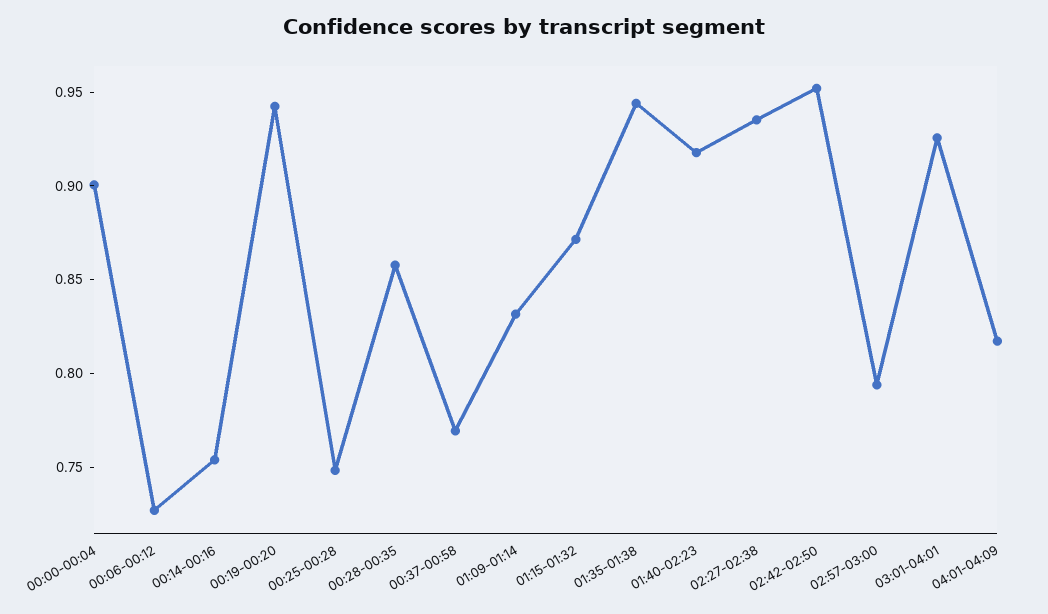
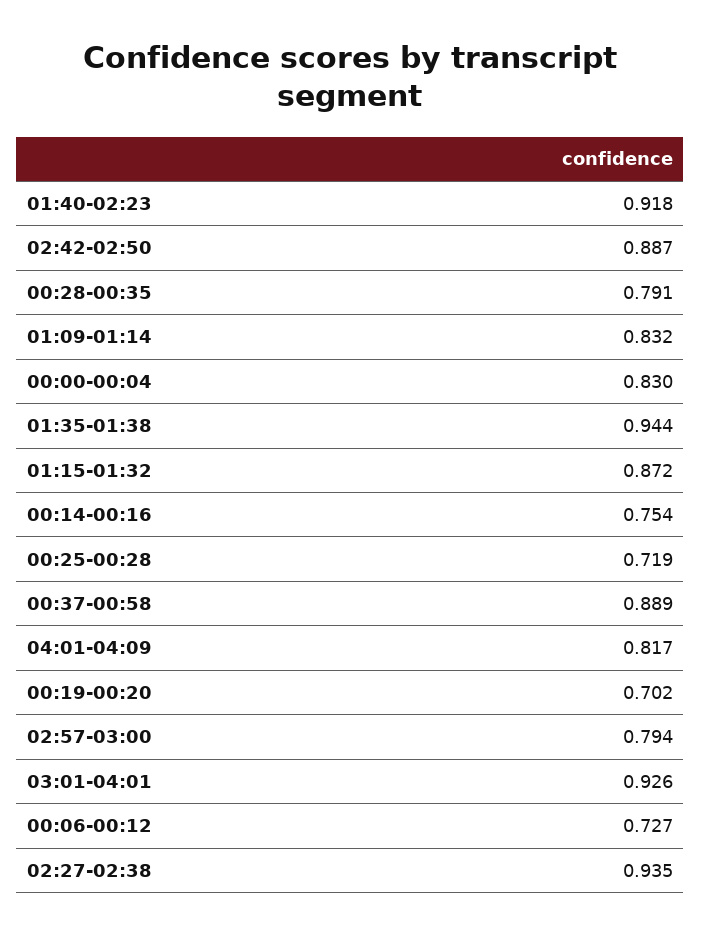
  {
-   "00:00-00:04": 0.9,
+   "00:00-00:04": 0.83,
    "00:06-00:12": 0.727,
    "00:14-00:16": 0.754,
-   "00:19-00:20": 0.94,
+   "00:19-00:20": 0.702,
-   "00:25-00:28": 0.75,
+   "00:25-00:28": 0.719,
-   "00:28-00:35": 0.86,
+   "00:28-00:35": 0.791,
-   "00:37-00:58": 0.77,
+   "00:37-00:58": 0.889,
    "01:09-01:14": 0.832,
    "01:15-01:32": 0.872,
    "01:35-01:38": 0.944,
    "01:40-02:23": 0.918,
    "02:27-02:38": 0.935,
-   "02:42-02:50": 0.95,
+   "02:42-02:50": 0.887,
    "02:57-03:00": 0.794,
    "03:01-04:01": 0.926,
    "04:01-04:09": 0.817
  }

